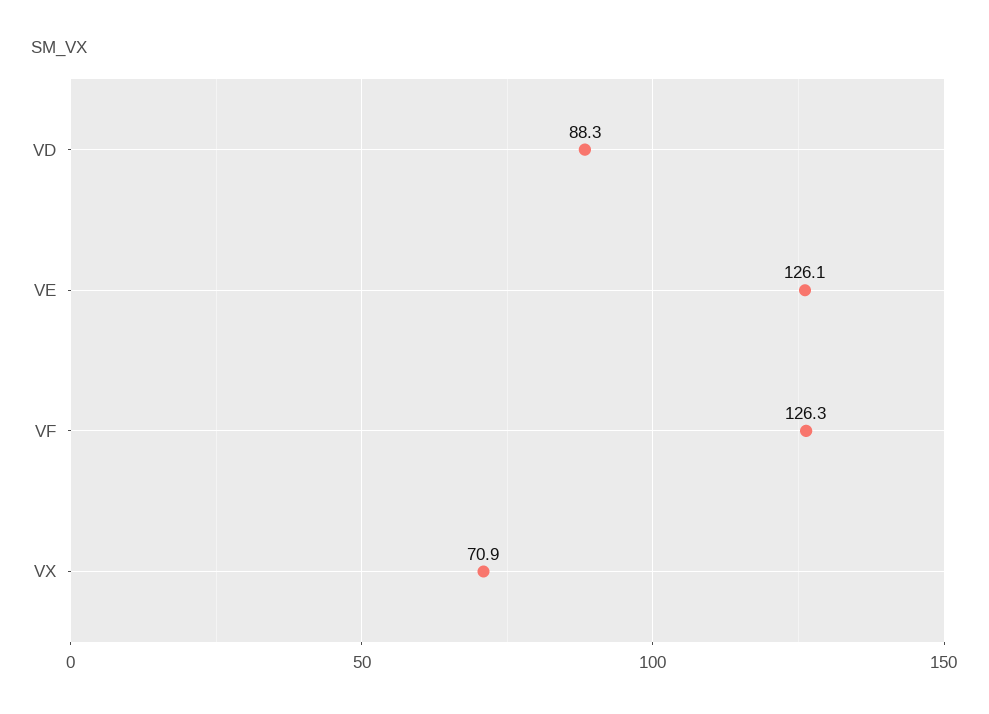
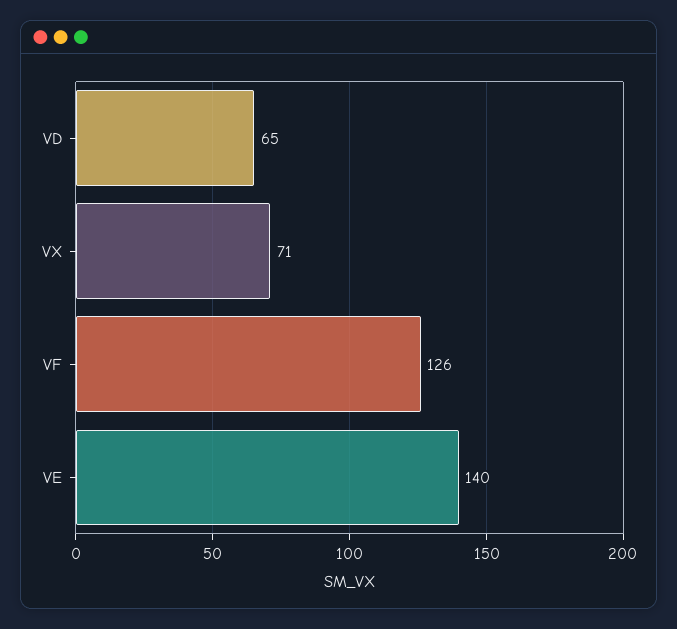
  {
-   "VD": 88.3,
+   "VD": 65,
-   "VE": 126.1,
+   "VE": 140,
    "VF": 126.3,
    "VX": 70.9
  }

